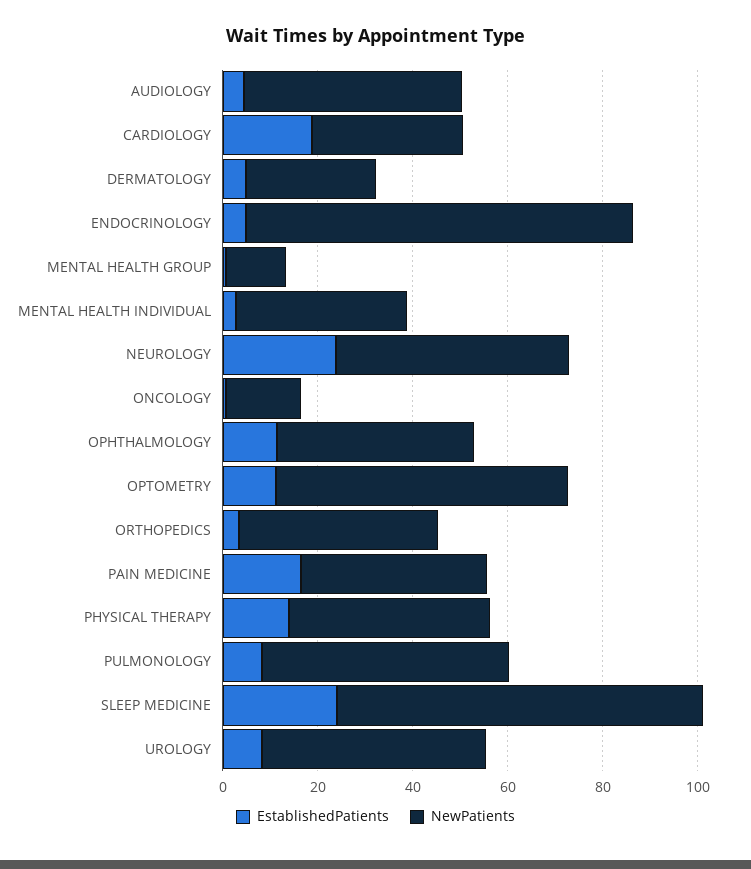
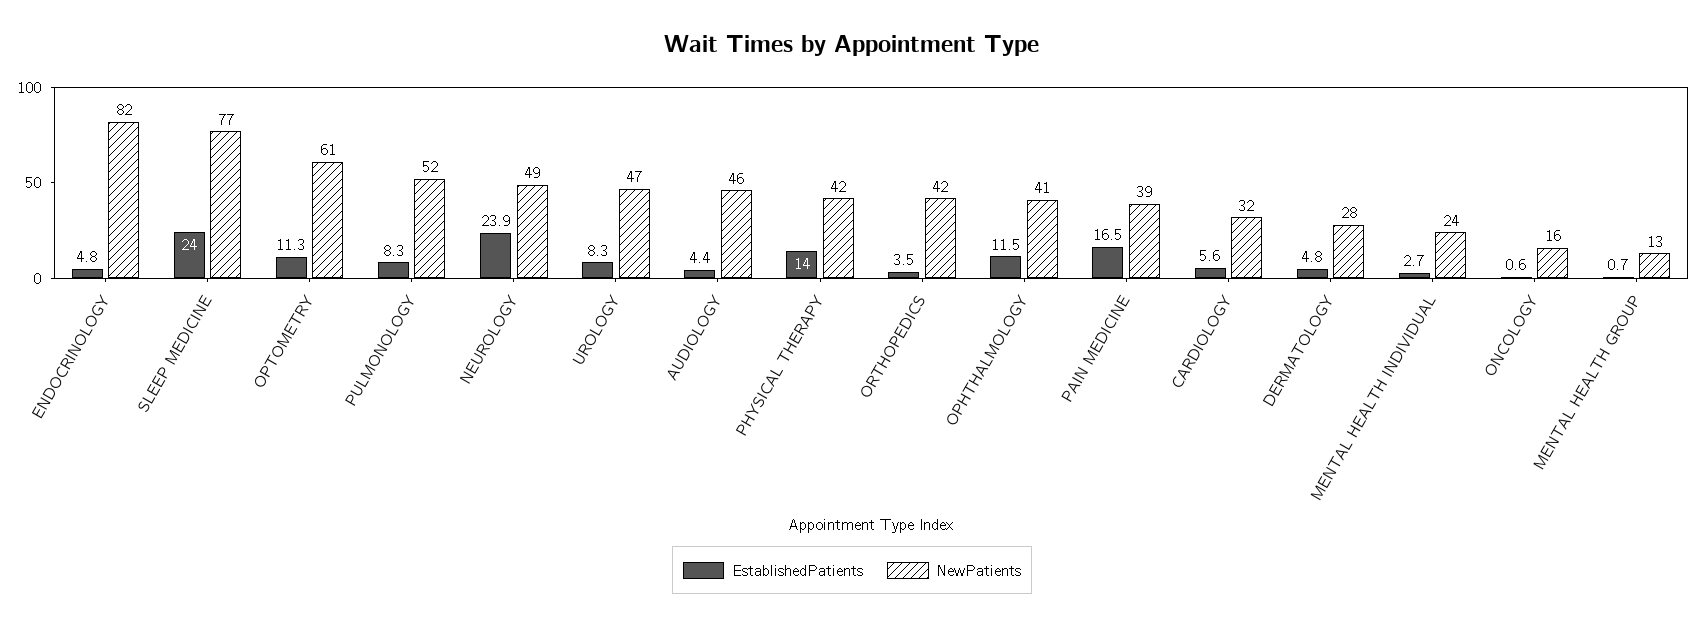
  {
    "EstablishedPatients": {
      "AUDIOLOGY": 4.4,
-     "CARDIOLOGY": 20,
+     "CARDIOLOGY": 5.6,
      "DERMATOLOGY": 4.8,
      "ENDOCRINOLOGY": 4.8,
      "MENTAL HEALTH GROUP": 0.7,
      "MENTAL HEALTH INDIVIDUAL": 2.7,
      "NEUROLOGY": 23.9,
      "ONCOLOGY": 0.6,
      "OPHTHALMOLOGY": 11.5,
      "OPTOMETRY": 11.3,
      "ORTHOPEDICS": 3.5,
      "PAIN MEDICINE": 16.5,
      "PHYSICAL THERAPY": 14,
      "PULMONOLOGY": 8.3,
      "SLEEP MEDICINE": 24,
      "UROLOGY": 8.3
    },
    "NewPatients": {
      "AUDIOLOGY": 46,
      "CARDIOLOGY": 32,
      "DERMATOLOGY": 28,
      "ENDOCRINOLOGY": 82,
      "MENTAL HEALTH GROUP": 13,
-     "MENTAL HEALTH INDIVIDUAL": 35,
+     "MENTAL HEALTH INDIVIDUAL": 24,
      "NEUROLOGY": 49,
      "ONCOLOGY": 16,
      "OPHTHALMOLOGY": 41,
      "OPTOMETRY": 61,
      "ORTHOPEDICS": 42,
      "PAIN MEDICINE": 39,
      "PHYSICAL THERAPY": 42,
      "PULMONOLOGY": 52,
      "SLEEP MEDICINE": 77,
      "UROLOGY": 47
    }
  }

